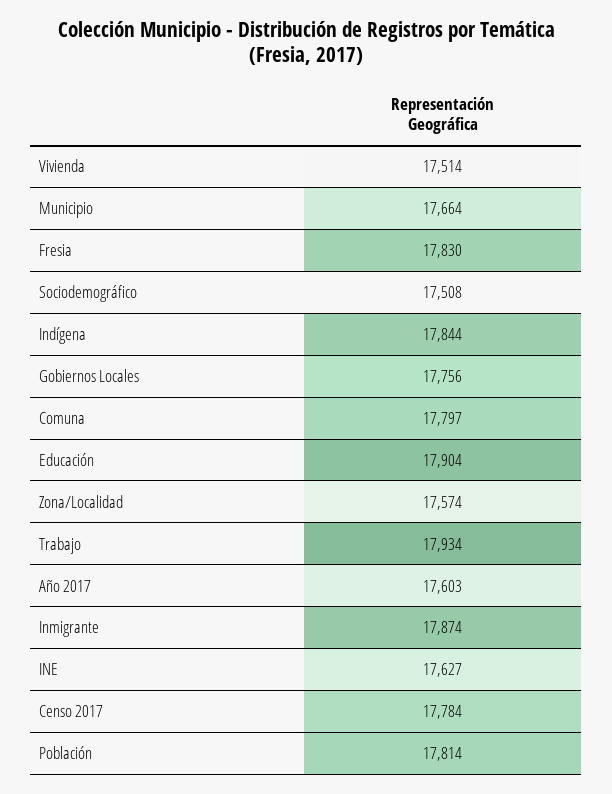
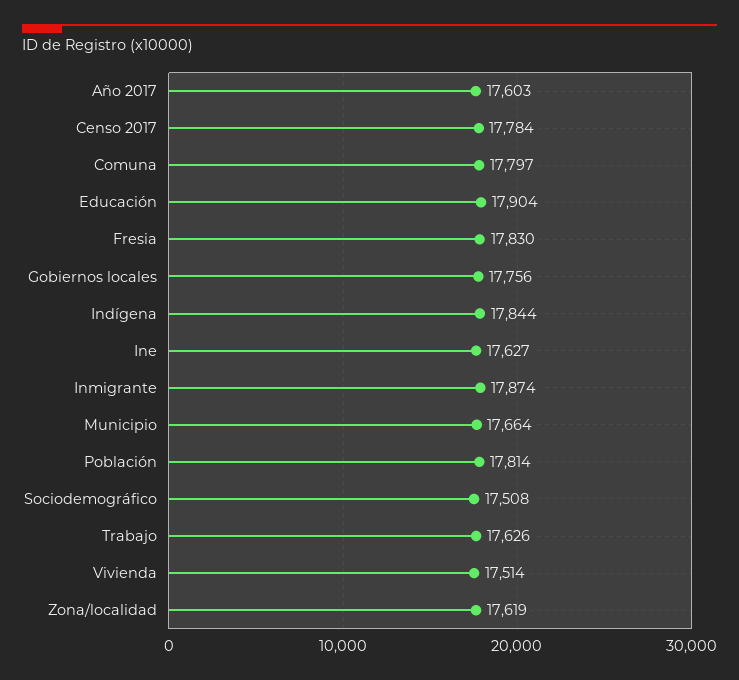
  {
    "Vivienda": 17514,
    "Municipio": 17664,
    "Fresia": 17830,
    "Sociodemográfico": 17508,
    "Indígena": 17844,
    "Gobiernos Locales": 17756,
    "Comuna": 17797,
    "Educación": 17904,
-   "Zona/Localidad": 17574,
+   "Zona/Localidad": 17619,
-   "Trabajo": 17934,
+   "Trabajo": 17626,
    "Año 2017": 17603,
    "Inmigrante": 17874,
    "INE": 17627,
    "Censo 2017": 17784,
    "Población": 17814
  }

